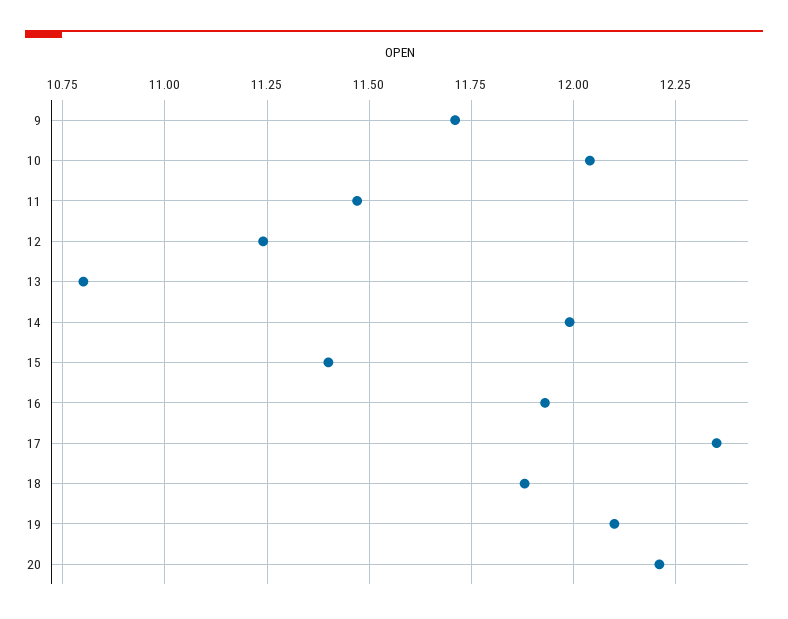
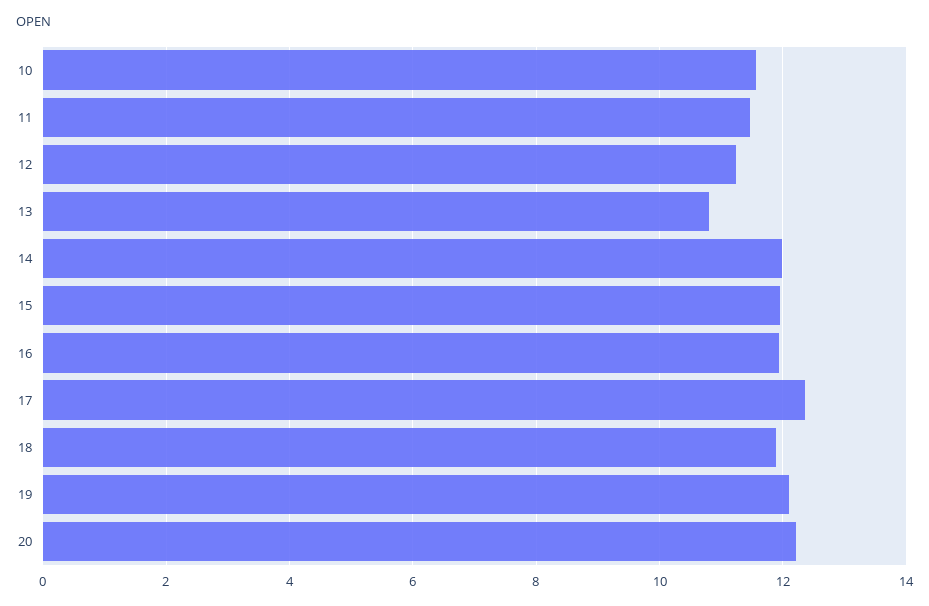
  {
-   "9": 11.7,
-   "10": 12.05,
+   "10": 11.6,
    "11": 11.45,
    "12": 11.25,
    "13": 10.8,
    "14": 12,
-   "15": 11.4,
+   "15": 12,
    "16": 11.95,
    "17": 12.35,
    "18": 11.9,
    "19": 12.1,
    "20": 12.2
  }

